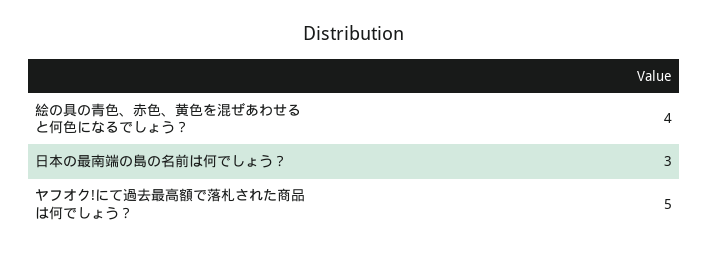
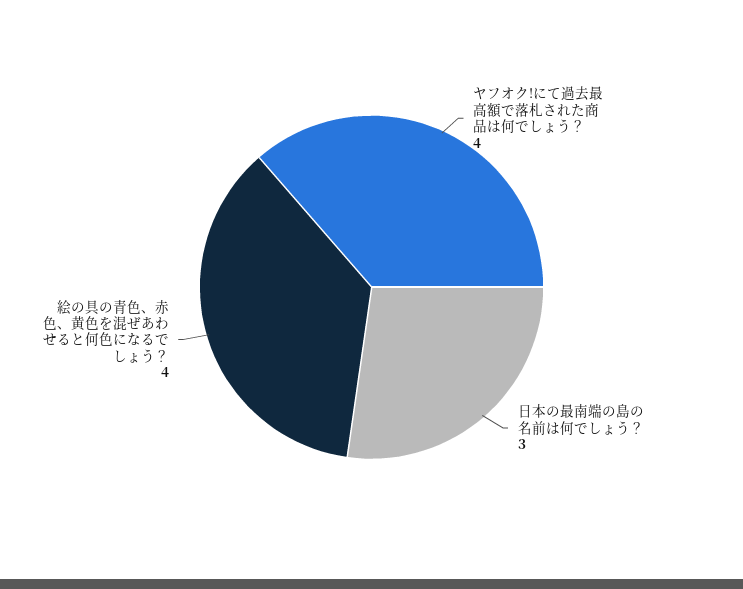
  {
    "絵の具の青色、赤色、黄色を混ぜあわせると何色になるでしょう？": 4,
    "日本の最南端の島の名前は何でしょう？": 3,
-   "ヤフオク!にて過去最高額で落札された商品は何でしょう？": 5
+   "ヤフオク!にて過去最高額で落札された商品は何でしょう？": 4
  }

